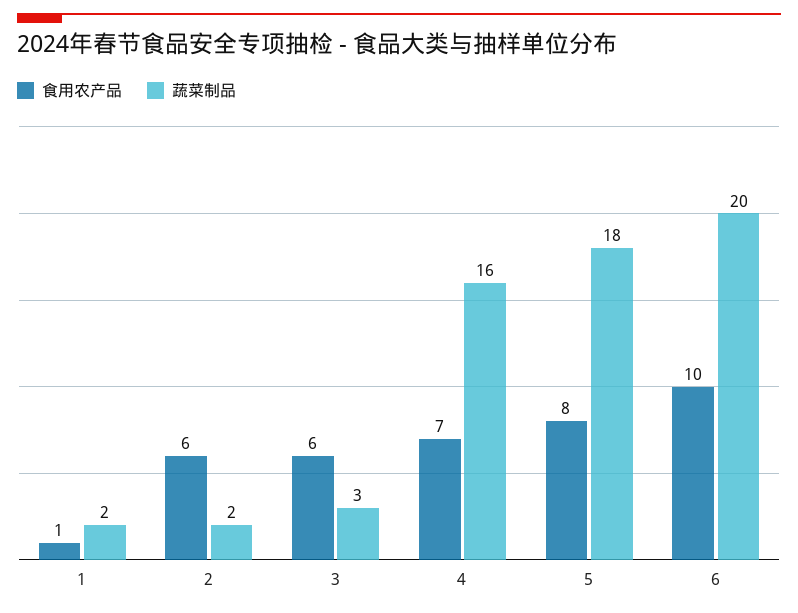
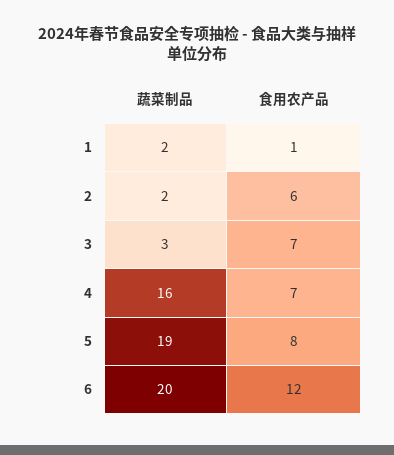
  {
    "食用农产品": {
      "1": 1,
      "2": 6,
-     "3": 6,
+     "3": 7,
      "4": 7,
      "5": 8,
-     "6": 10
+     "6": 12
    },
    "蔬菜制品": {
      "1": 2,
      "2": 2,
      "3": 3,
      "4": 16,
-     "5": 18,
+     "5": 19,
      "6": 20
    }
  }

